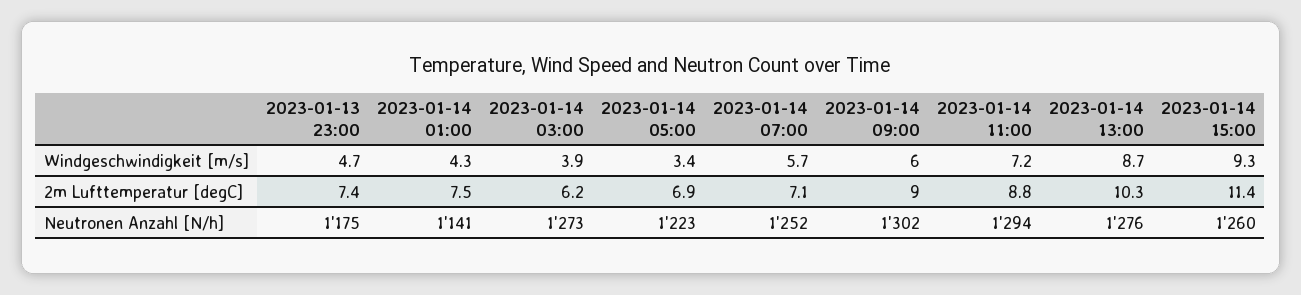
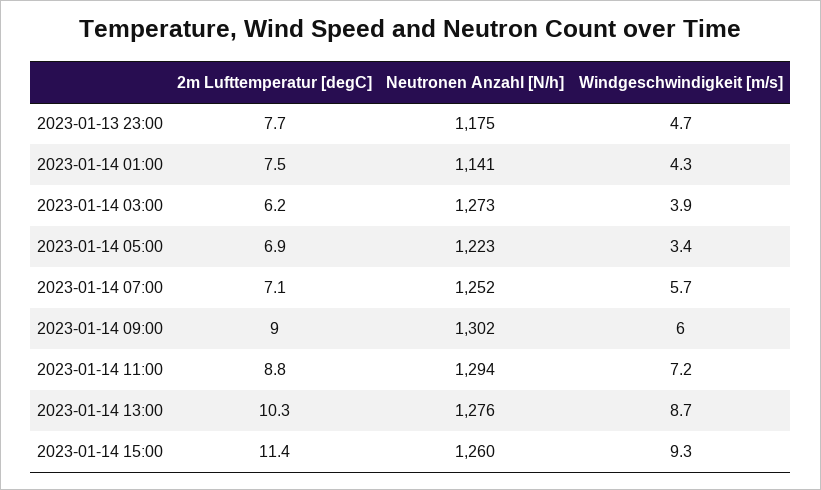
  {
    "2023-01-13 23:00": {
      "Windgeschwindigkeit [m/s]": 4.7,
-     "2m Lufttemperatur [degC]": 7.4,
+     "2m Lufttemperatur [degC]": 7.7,
      "Neutronen Anzahl [N/h]": 1175
    },
    "2023-01-14 01:00": {
      "Windgeschwindigkeit [m/s]": 4.3,
      "2m Lufttemperatur [degC]": 7.5,
      "Neutronen Anzahl [N/h]": 1141
    },
    "2023-01-14 03:00": {
      "Windgeschwindigkeit [m/s]": 3.9,
      "2m Lufttemperatur [degC]": 6.2,
      "Neutronen Anzahl [N/h]": 1273
    },
    "2023-01-14 05:00": {
      "Windgeschwindigkeit [m/s]": 3.4,
      "2m Lufttemperatur [degC]": 6.9,
      "Neutronen Anzahl [N/h]": 1223
    },
    "2023-01-14 07:00": {
      "Windgeschwindigkeit [m/s]": 5.7,
      "2m Lufttemperatur [degC]": 7.1,
      "Neutronen Anzahl [N/h]": 1252
    },
    "2023-01-14 09:00": {
      "Windgeschwindigkeit [m/s]": 6,
      "2m Lufttemperatur [degC]": 9,
      "Neutronen Anzahl [N/h]": 1302
    },
    "2023-01-14 11:00": {
      "Windgeschwindigkeit [m/s]": 7.2,
      "2m Lufttemperatur [degC]": 8.8,
      "Neutronen Anzahl [N/h]": 1294
    },
    "2023-01-14 13:00": {
      "Windgeschwindigkeit [m/s]": 8.7,
      "2m Lufttemperatur [degC]": 10.3,
      "Neutronen Anzahl [N/h]": 1276
    },
    "2023-01-14 15:00": {
      "Windgeschwindigkeit [m/s]": 9.3,
      "2m Lufttemperatur [degC]": 11.4,
      "Neutronen Anzahl [N/h]": 1260
    }
  }

